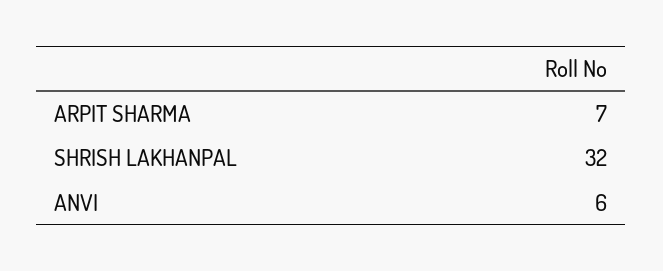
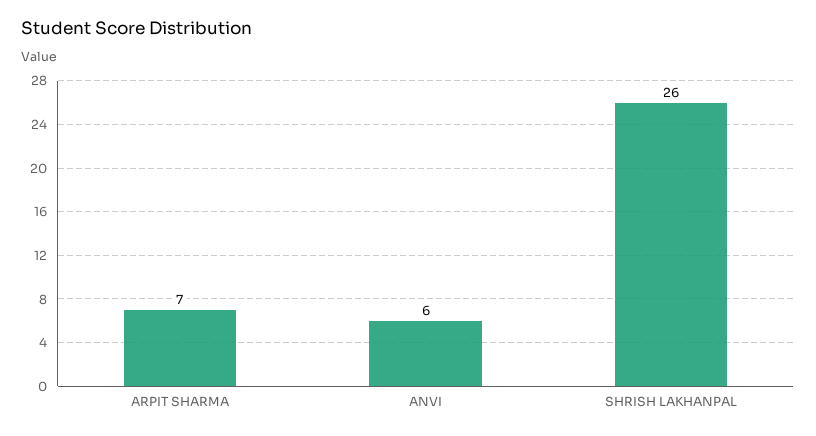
  {
    "ARPIT SHARMA": 7,
-   "SHRISH LAKHANPAL": 32,
+   "SHRISH LAKHANPAL": 26,
    "ANVI": 6
  }

